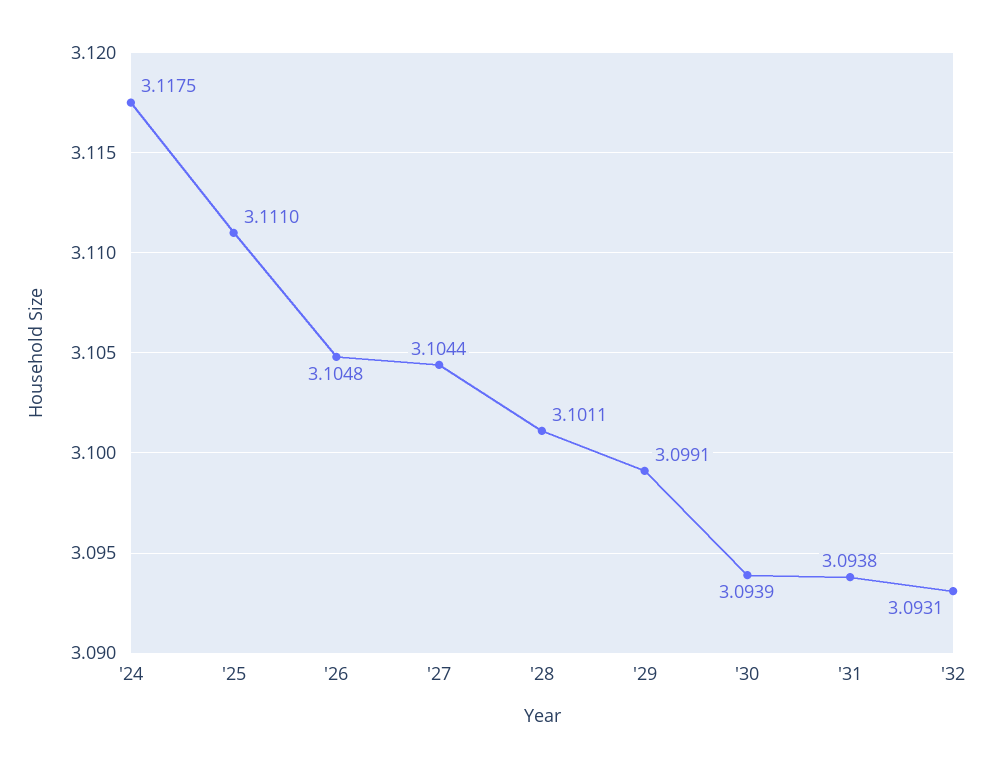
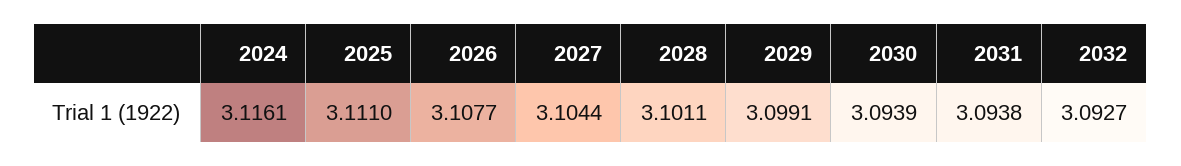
  {
-   "'24": 3.1175,
+   "'24": 3.1161,
    "'25": 3.111,
-   "'26": 3.1048,
+   "'26": 3.1077,
    "'27": 3.1044,
    "'28": 3.1011,
    "'29": 3.0991,
    "'30": 3.0939,
    "'31": 3.0938,
-   "'32": 3.0931
+   "'32": 3.0927
  }

